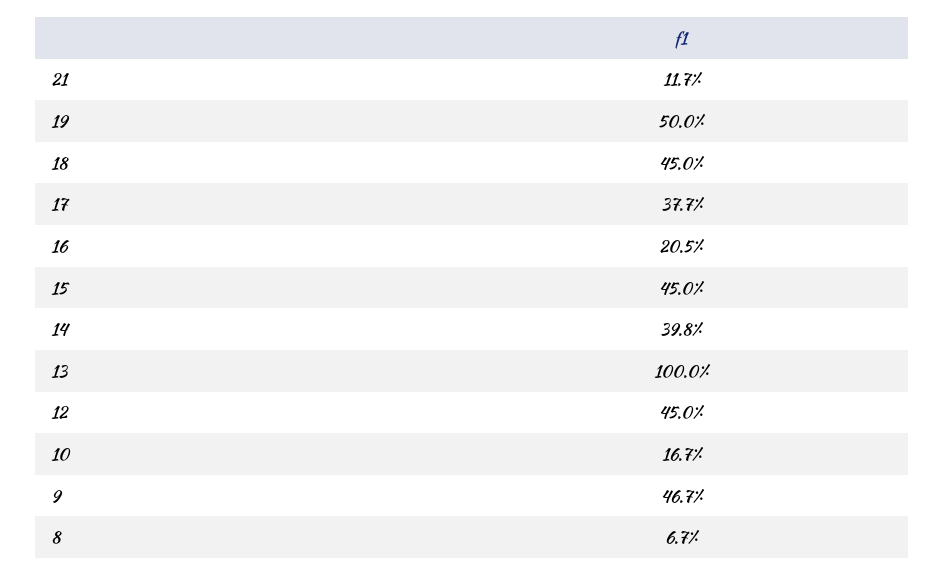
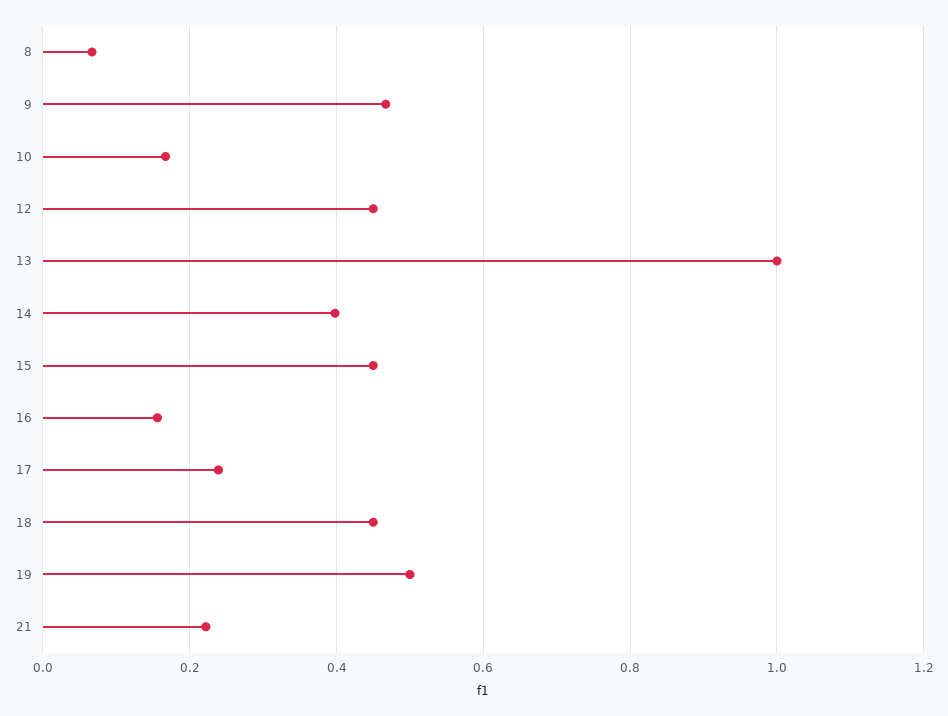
  {
-   "21": 0.117,
+   "21": 0.22,
    "19": 0.5,
    "18": 0.45,
-   "17": 0.377,
+   "17": 0.24,
-   "16": 0.205,
+   "16": 0.16,
    "15": 0.45,
    "14": 0.398,
    "13": 1,
    "12": 0.45,
    "10": 0.167,
    "9": 0.467,
    "8": 0.067
  }

